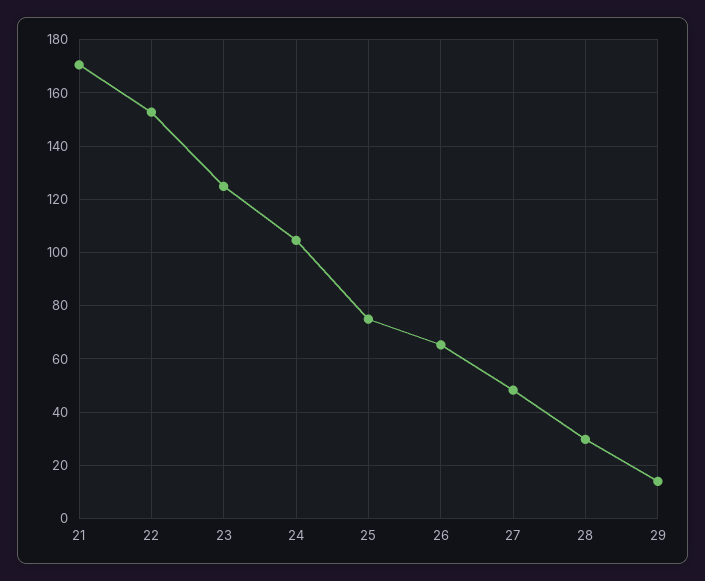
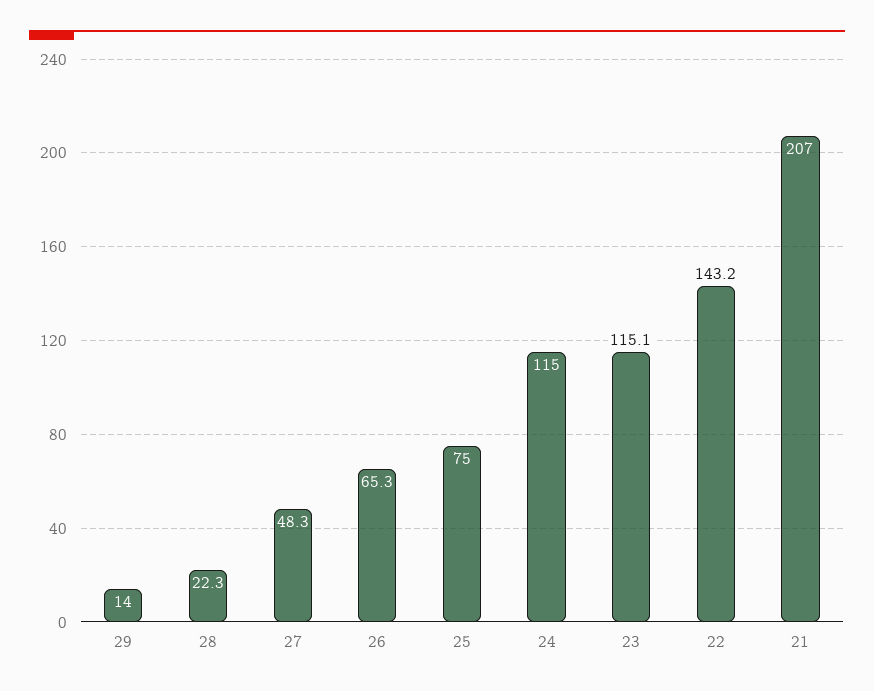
  {
-   "21": 170,
+   "21": 207,
-   "22": 152.5,
+   "22": 143.2,
-   "23": 125,
+   "23": 115.1,
-   "24": 105,
+   "24": 115,
    "25": 75,
    "26": 65.3,
    "27": 48.3,
-   "28": 30,
+   "28": 22.3,
    "29": 14
  }

